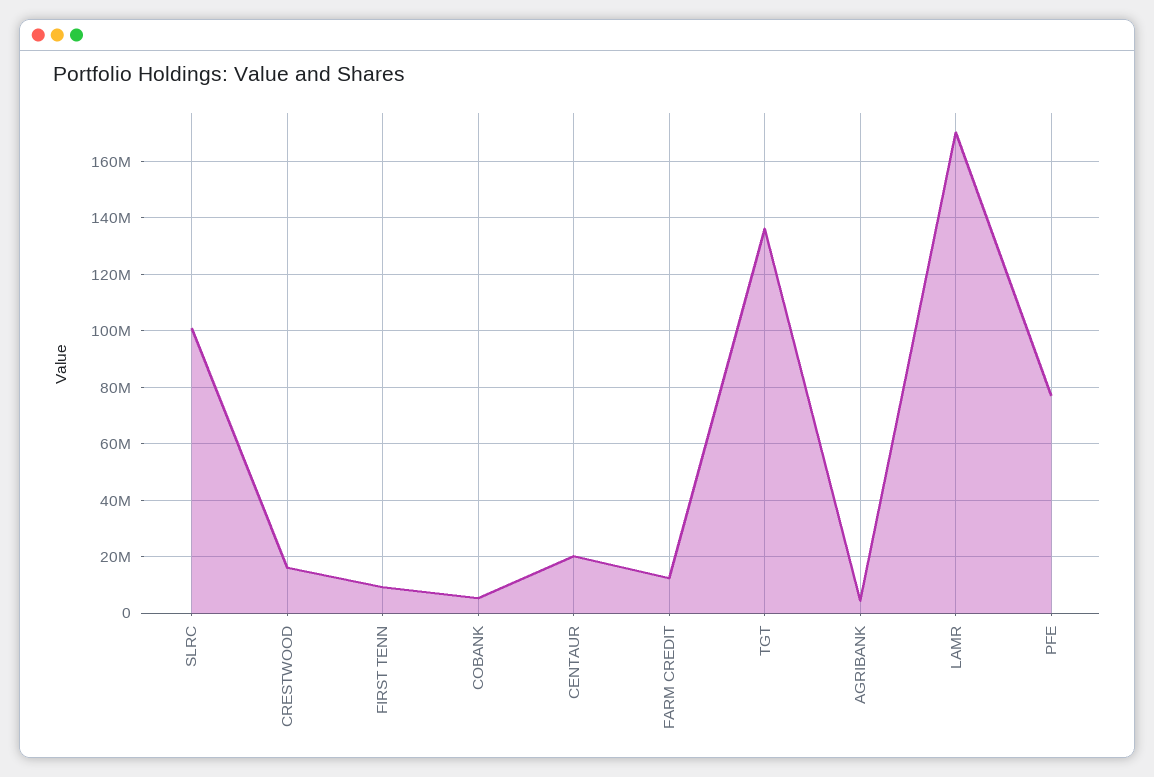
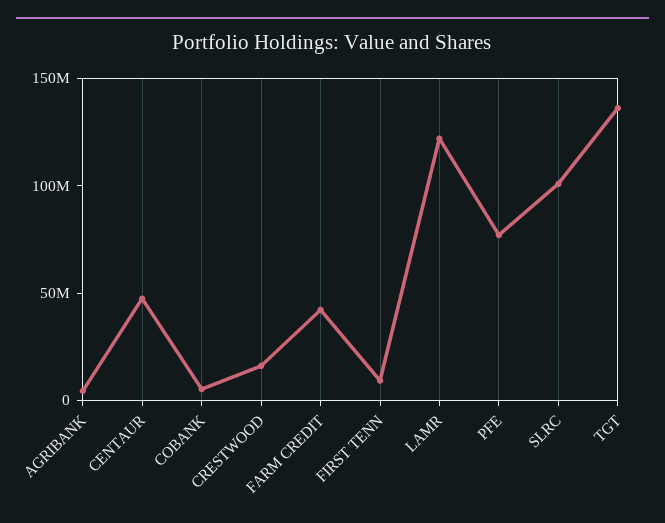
  {
    "SLRC": 100000000,
    "CRESTWOOD": 15000000,
    "FIRST TENN": 10000000,
    "COBANK": 5000000,
-   "CENTAUR": 20000000,
+   "CENTAUR": 50000000,
-   "FARM CREDIT": 12500000,
+   "FARM CREDIT": 40000000,
    "TGT": 135000000,
    "AGRIBANK": 5000000,
-   "LAMR": 170000000,
+   "LAMR": 120000000,
    "PFE": 77500000
  }

